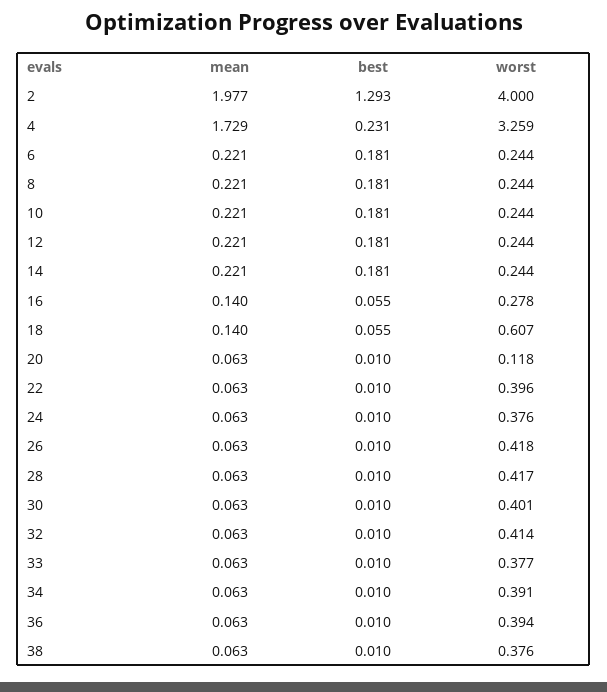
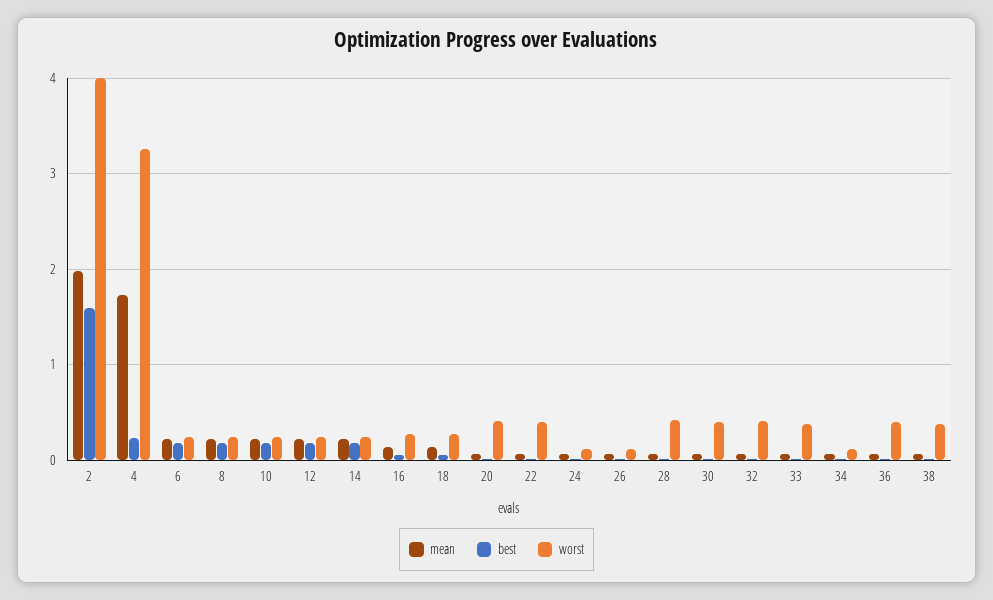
  {
    "mean": {
      "2": 1.977,
      "4": 1.729,
      "6": 0.221,
      "8": 0.221,
      "10": 0.221,
      "12": 0.221,
      "14": 0.221,
      "16": 0.14,
      "18": 0.14,
      "20": 0.063,
      "22": 0.063,
      "24": 0.063,
      "26": 0.063,
      "28": 0.063,
      "30": 0.063,
      "32": 0.063,
      "33": 0.063,
      "34": 0.063,
      "36": 0.063,
      "38": 0.063
    },
    "best": {
-     "2": 1.293,
+     "2": 1.6,
      "4": 0.231,
      "6": 0.181,
      "8": 0.181,
      "10": 0.181,
      "12": 0.181,
      "14": 0.181,
      "16": 0.055,
      "18": 0.055,
      "20": 0.01,
      "22": 0.01,
      "24": 0.01,
      "26": 0.01,
      "28": 0.01,
      "30": 0.01,
      "32": 0.01,
      "33": 0.01,
      "34": 0.01,
      "36": 0.01,
      "38": 0.01
    },
    "worst": {
      "2": 4,
      "4": 3.259,
      "6": 0.244,
      "8": 0.244,
      "10": 0.244,
      "12": 0.244,
      "14": 0.244,
      "16": 0.278,
-     "18": 0.607,
+     "18": 0.3,
-     "20": 0.118,
+     "20": 0.4,
      "22": 0.396,
-     "24": 0.376,
+     "24": 0.1,
-     "26": 0.418,
+     "26": 0.1,
      "28": 0.417,
      "30": 0.401,
      "32": 0.414,
      "33": 0.377,
-     "34": 0.391,
+     "34": 0.1,
      "36": 0.394,
      "38": 0.376
    }
  }

